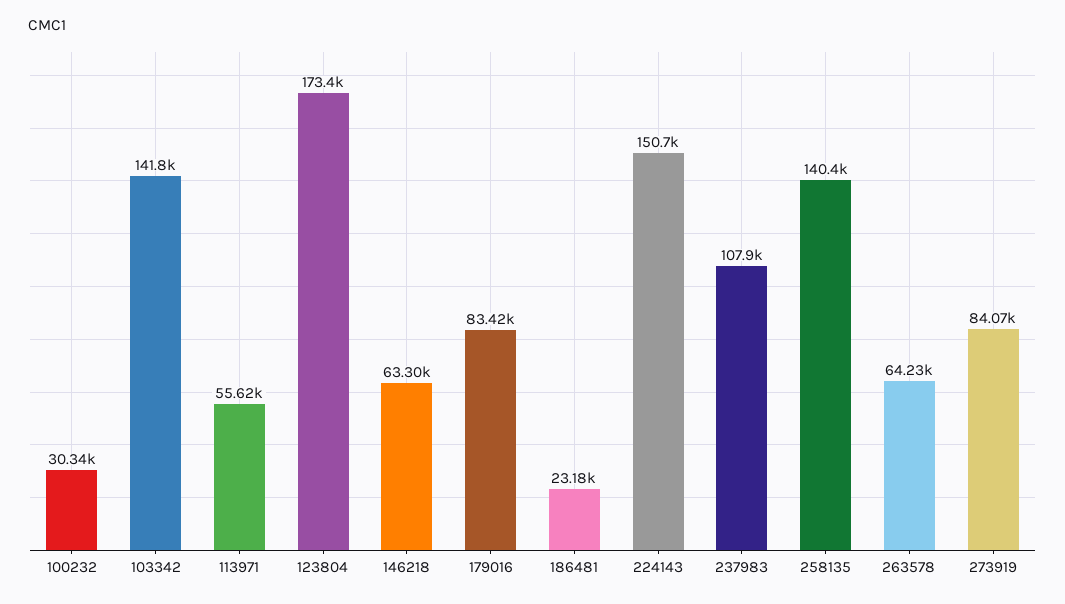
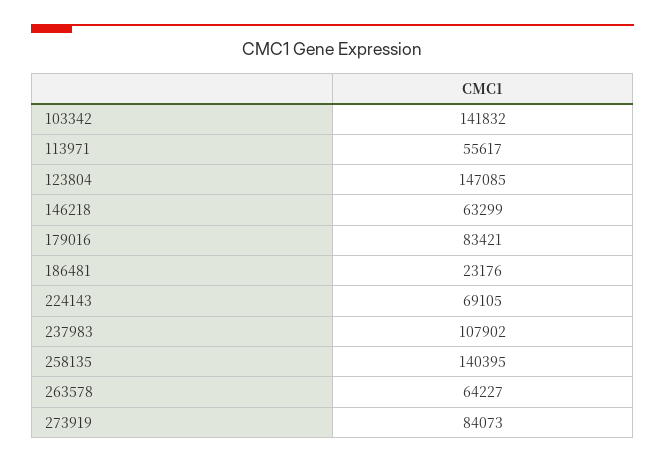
  {
-   "100232": 30340,
    "103342": 141832,
    "113971": 55617,
-   "123804": 173400,
+   "123804": 147085,
    "146218": 63299,
    "179016": 83421,
    "186481": 23176,
-   "224143": 150700,
+   "224143": 69105,
    "237983": 107902,
    "258135": 140395,
    "263578": 64227,
    "273919": 84073
  }

